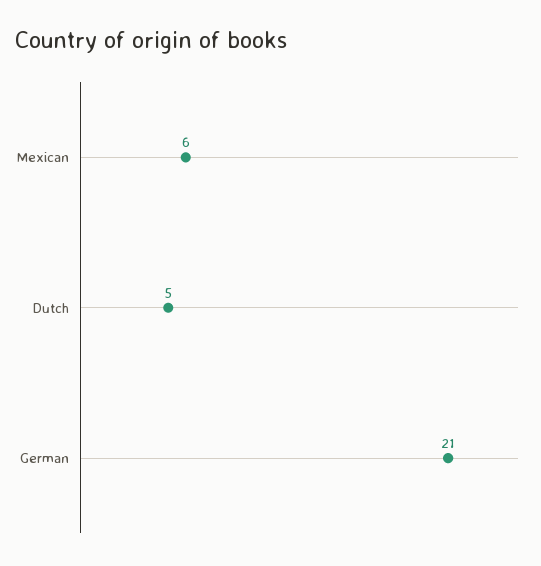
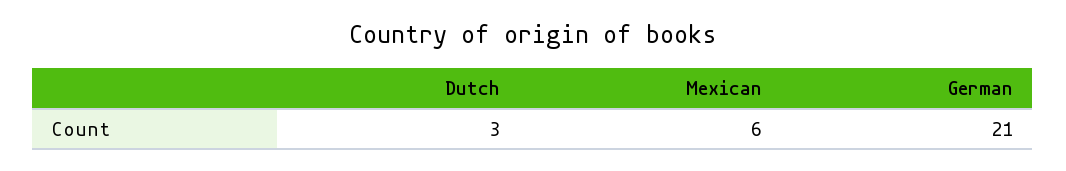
  {
    "Mexican": 6,
-   "Dutch": 5,
+   "Dutch": 3,
    "German": 21
  }

